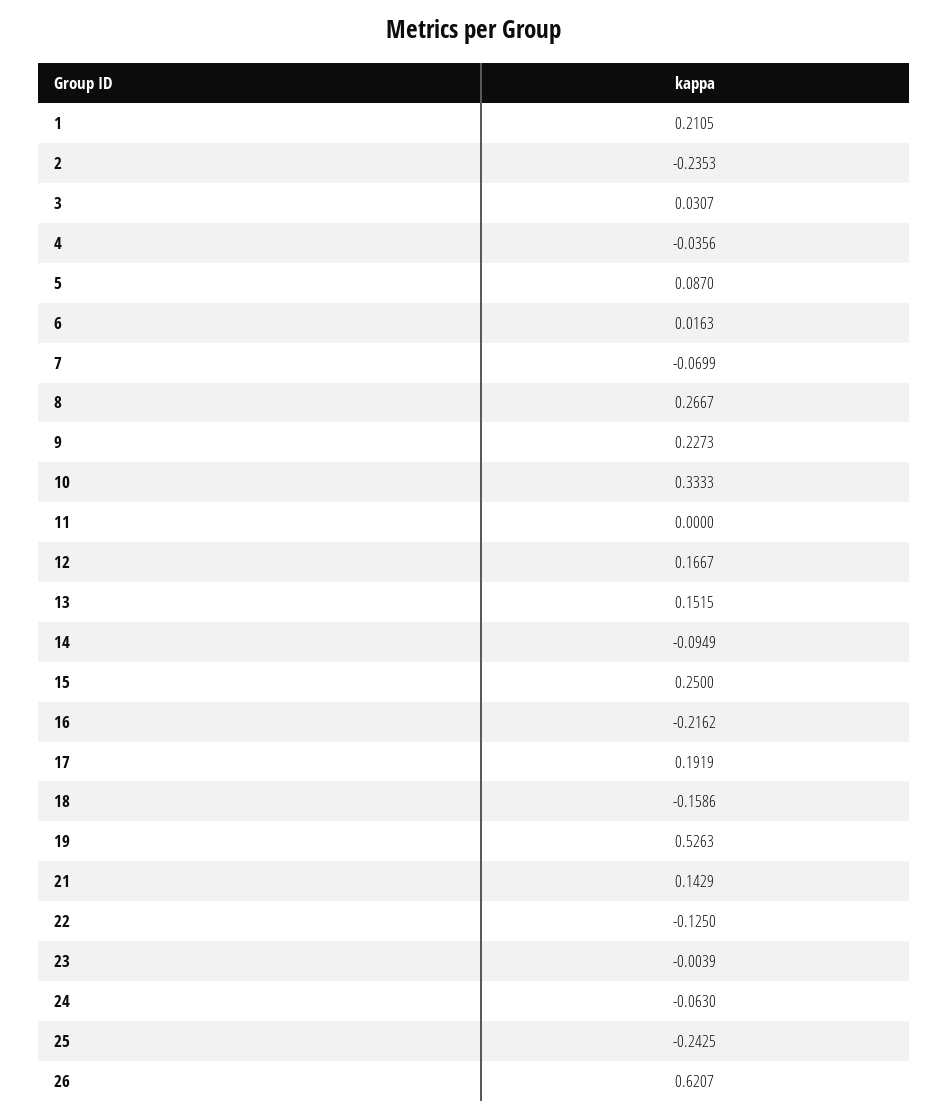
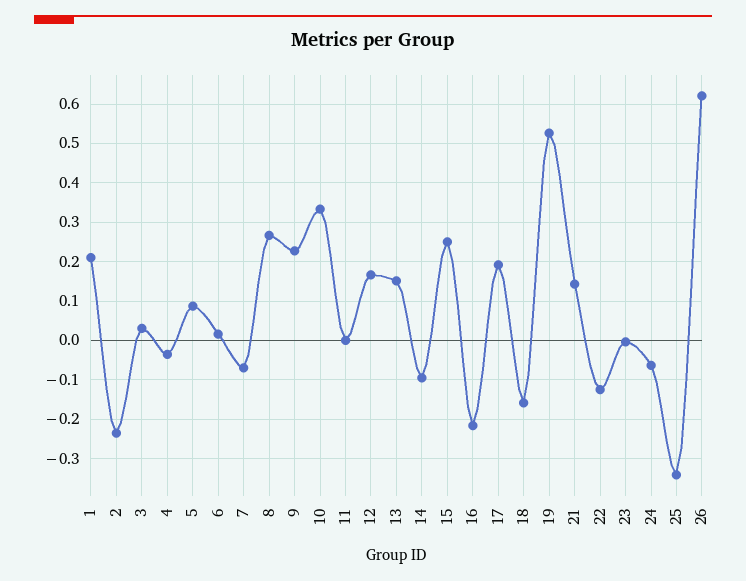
  {
    "1": 0.2105,
    "2": -0.2353,
    "3": 0.0307,
    "4": -0.0356,
    "5": 0.087,
    "6": 0.0163,
    "7": -0.0699,
    "8": 0.2667,
    "9": 0.2273,
    "10": 0.3333,
    "11": 0,
    "12": 0.1667,
    "13": 0.1515,
    "14": -0.0949,
    "15": 0.25,
    "16": -0.2162,
    "17": 0.1919,
    "18": -0.1586,
    "19": 0.5263,
    "21": 0.1429,
    "22": -0.125,
    "23": -0.0039,
    "24": -0.063,
-   "25": -0.2425,
+   "25": -0.34,
    "26": 0.6207
  }

